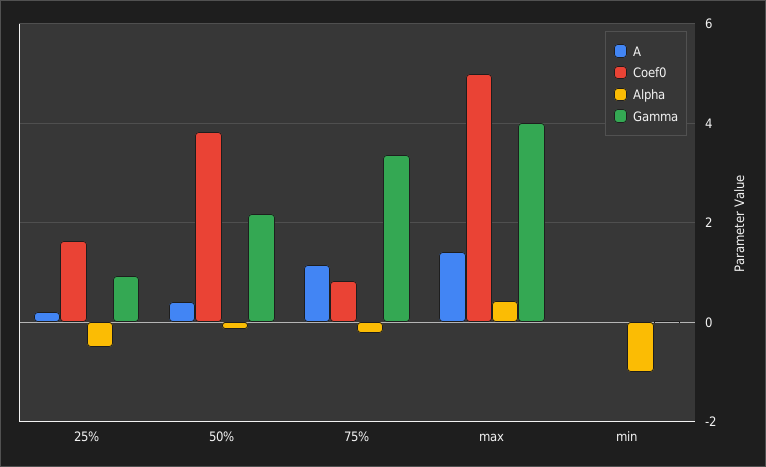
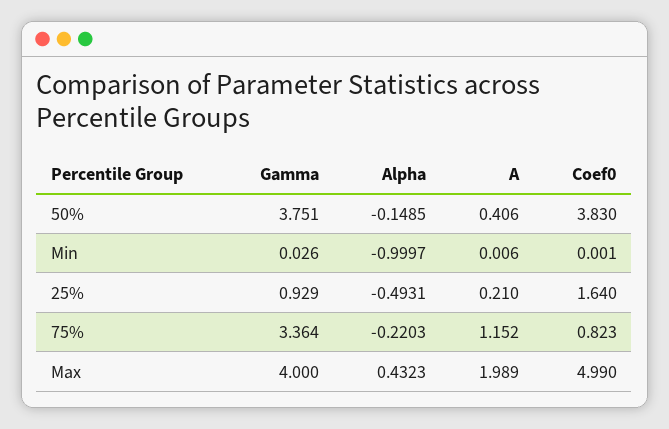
  {
    "A": {
      "25%": 0.21,
      "50%": 0.406,
      "75%": 1.152,
-     "max": 1.4,
+     "max": 1.989,
      "min": 0.006
    },
    "Coef0": {
      "25%": 1.64,
      "50%": 3.83,
      "75%": 0.823,
      "max": 4.99,
      "min": 0.001
    },
    "Alpha": {
      "25%": -0.4931,
      "50%": -0.1485,
      "75%": -0.2203,
      "max": 0.4323,
      "min": -0.9997
    },
    "Gamma": {
      "25%": 0.929,
-     "50%": 2.2,
+     "50%": 3.751,
      "75%": 3.364,
      "max": 4,
      "min": 0.026
    }
  }

